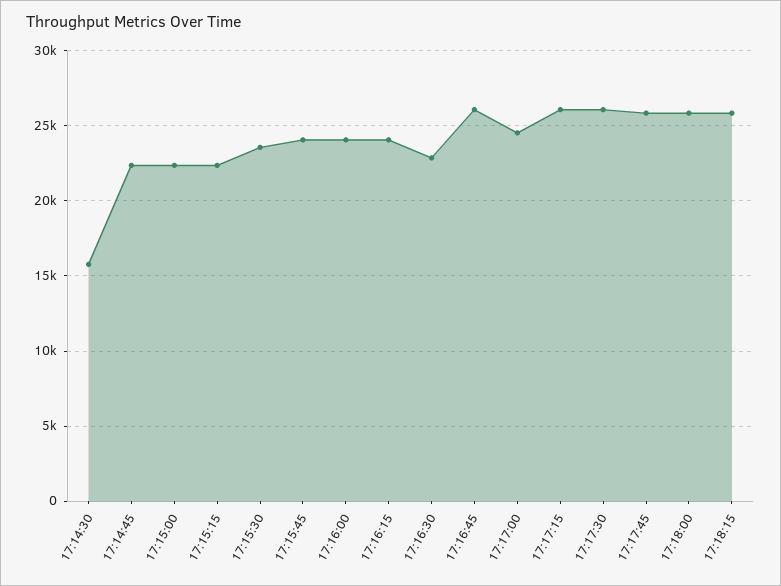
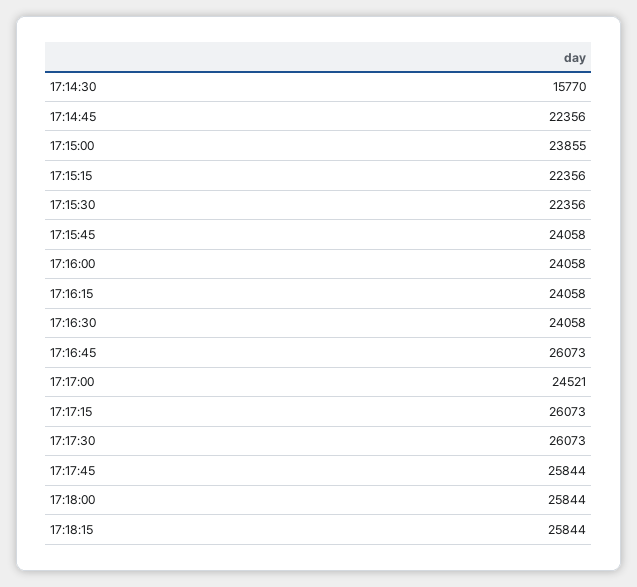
  {
    "17:14:30": 15770,
    "17:14:45": 22356,
-   "17:15:00": 22500,
+   "17:15:00": 23855,
    "17:15:15": 22356,
-   "17:15:30": 23500,
+   "17:15:30": 22356,
    "17:15:45": 24058,
    "17:16:00": 24058,
    "17:16:15": 24058,
-   "17:16:30": 23000,
+   "17:16:30": 24058,
    "17:16:45": 26073,
    "17:17:00": 24521,
    "17:17:15": 26073,
    "17:17:30": 26073,
    "17:17:45": 25844,
    "17:18:00": 25844,
    "17:18:15": 25844
  }

